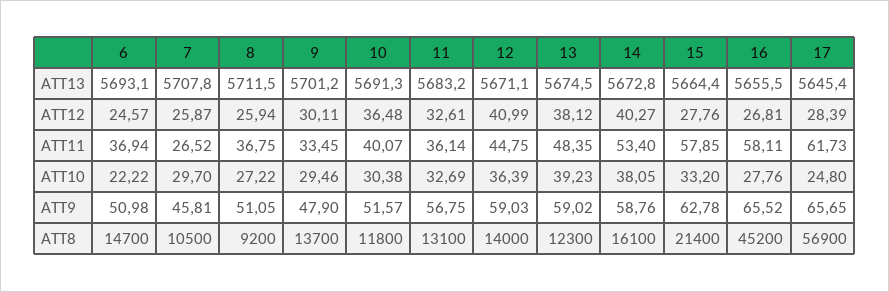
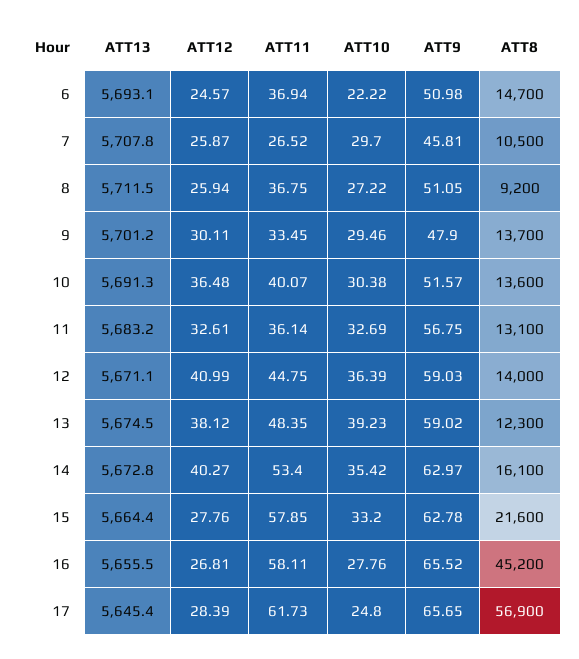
  {
    "6": {
      "ATT13": 5693.1,
      "ATT12": 24.57,
      "ATT11": 36.94,
      "ATT10": 22.22,
      "ATT9": 50.98,
      "ATT8": 14700
    },
    "7": {
      "ATT13": 5707.8,
      "ATT12": 25.87,
      "ATT11": 26.52,
      "ATT10": 29.7,
      "ATT9": 45.81,
      "ATT8": 10500
    },
    "8": {
      "ATT13": 5711.5,
      "ATT12": 25.94,
      "ATT11": 36.75,
      "ATT10": 27.22,
      "ATT9": 51.05,
      "ATT8": 9200
    },
    "9": {
      "ATT13": 5701.2,
      "ATT12": 30.11,
      "ATT11": 33.45,
      "ATT10": 29.46,
      "ATT9": 47.9,
      "ATT8": 13700
    },
    "10": {
      "ATT13": 5691.3,
      "ATT12": 36.48,
      "ATT11": 40.07,
      "ATT10": 30.38,
      "ATT9": 51.57,
-     "ATT8": 11800
+     "ATT8": 13600
    },
    "11": {
      "ATT13": 5683.2,
      "ATT12": 32.61,
      "ATT11": 36.14,
      "ATT10": 32.69,
      "ATT9": 56.75,
      "ATT8": 13100
    },
    "12": {
      "ATT13": 5671.1,
      "ATT12": 40.99,
      "ATT11": 44.75,
      "ATT10": 36.39,
      "ATT9": 59.03,
      "ATT8": 14000
    },
    "13": {
      "ATT13": 5674.5,
      "ATT12": 38.12,
      "ATT11": 48.35,
      "ATT10": 39.23,
      "ATT9": 59.02,
      "ATT8": 12300
    },
    "14": {
      "ATT13": 5672.8,
      "ATT12": 40.27,
      "ATT11": 53.4,
-     "ATT10": 38.05,
+     "ATT10": 35.42,
-     "ATT9": 58.76,
+     "ATT9": 62.97,
      "ATT8": 16100
    },
    "15": {
      "ATT13": 5664.4,
      "ATT12": 27.76,
      "ATT11": 57.85,
      "ATT10": 33.2,
      "ATT9": 62.78,
-     "ATT8": 21400
+     "ATT8": 21600
    },
    "16": {
      "ATT13": 5655.5,
      "ATT12": 26.81,
      "ATT11": 58.11,
      "ATT10": 27.76,
      "ATT9": 65.52,
      "ATT8": 45200
    },
    "17": {
      "ATT13": 5645.4,
      "ATT12": 28.39,
      "ATT11": 61.73,
      "ATT10": 24.8,
      "ATT9": 65.65,
      "ATT8": 56900
    }
  }

